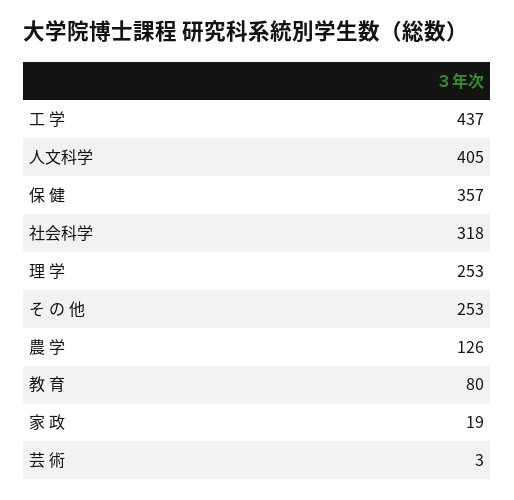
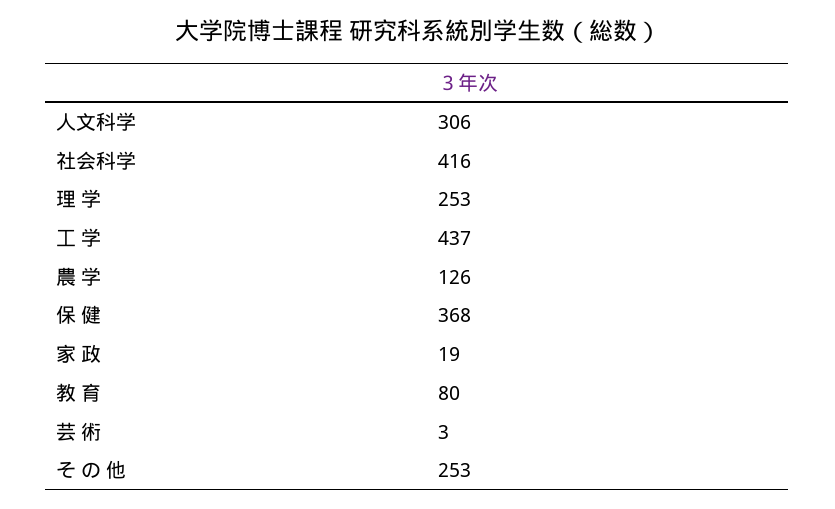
  {
    "工 学": 437,
-   "人文科学": 405,
+   "人文科学": 306,
-   "保 健": 357,
+   "保 健": 368,
-   "社会科学": 318,
+   "社会科学": 416,
    "理 学": 253,
    "そ の 他": 253,
    "農 学": 126,
    "教 育": 80,
    "家 政": 19,
    "芸 術": 3
  }

